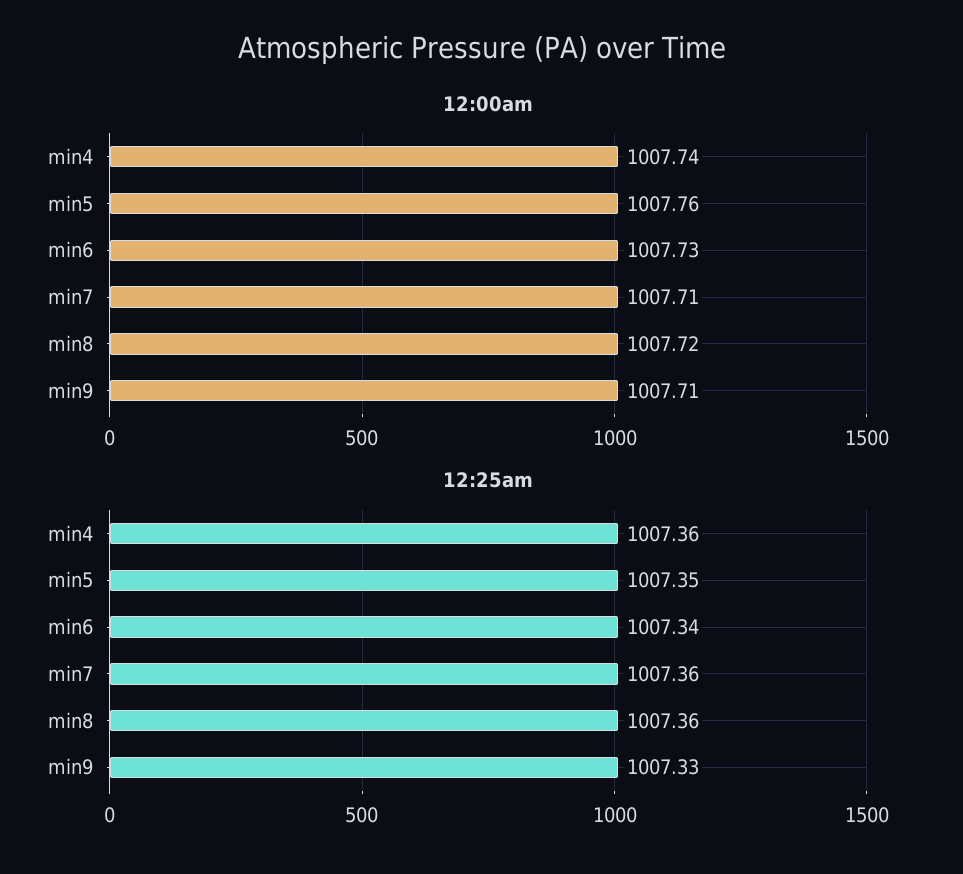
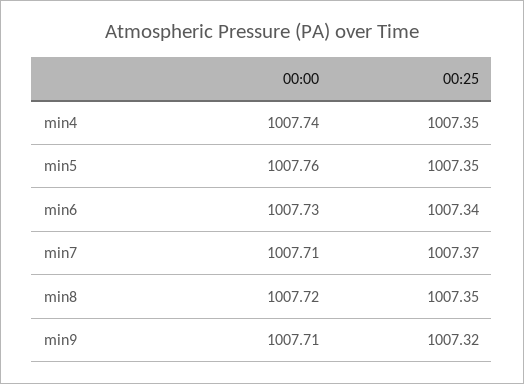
  {
    "12:00am": {
      "min4": 1007.74,
      "min5": 1007.76,
      "min6": 1007.73,
      "min7": 1007.71,
      "min8": 1007.72,
      "min9": 1007.71
    },
    "12:25am": {
-     "min4": 1007.36,
+     "min4": 1007.35,
      "min5": 1007.35,
      "min6": 1007.34,
-     "min7": 1007.36,
+     "min7": 1007.37,
-     "min8": 1007.36,
+     "min8": 1007.35,
-     "min9": 1007.33
+     "min9": 1007.32
    }
  }

